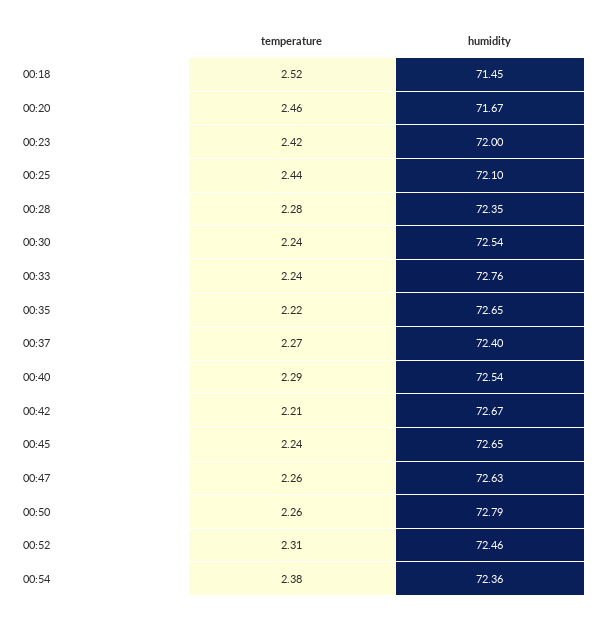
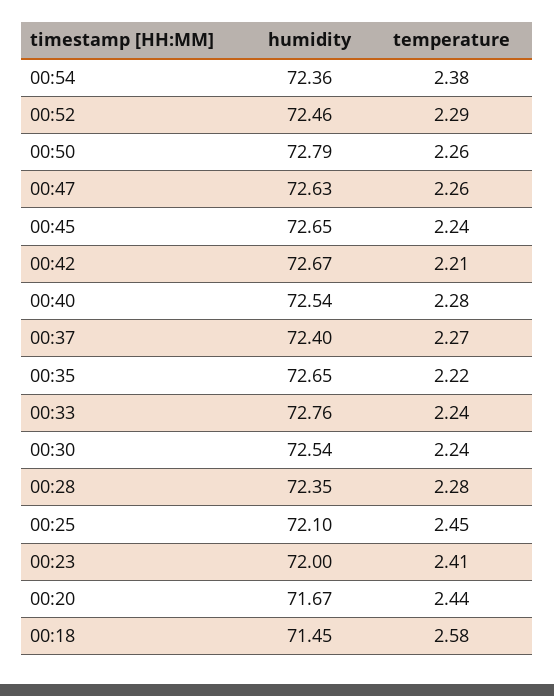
  {
    "temperature": {
-     "00:18": 2.52,
+     "00:18": 2.58,
-     "00:20": 2.46,
+     "00:20": 2.44,
-     "00:23": 2.42,
+     "00:23": 2.41,
-     "00:25": 2.44,
+     "00:25": 2.45,
      "00:28": 2.28,
      "00:30": 2.24,
      "00:33": 2.24,
      "00:35": 2.22,
      "00:37": 2.27,
-     "00:40": 2.29,
+     "00:40": 2.28,
      "00:42": 2.21,
      "00:45": 2.24,
      "00:47": 2.26,
      "00:50": 2.26,
-     "00:52": 2.31,
+     "00:52": 2.29,
      "00:54": 2.38
    },
    "humidity": {
      "00:18": 71.45,
      "00:20": 71.67,
      "00:23": 72,
      "00:25": 72.1,
      "00:28": 72.35,
      "00:30": 72.54,
      "00:33": 72.76,
      "00:35": 72.65,
      "00:37": 72.4,
      "00:40": 72.54,
      "00:42": 72.67,
      "00:45": 72.65,
      "00:47": 72.63,
      "00:50": 72.79,
      "00:52": 72.46,
      "00:54": 72.36
    }
  }

